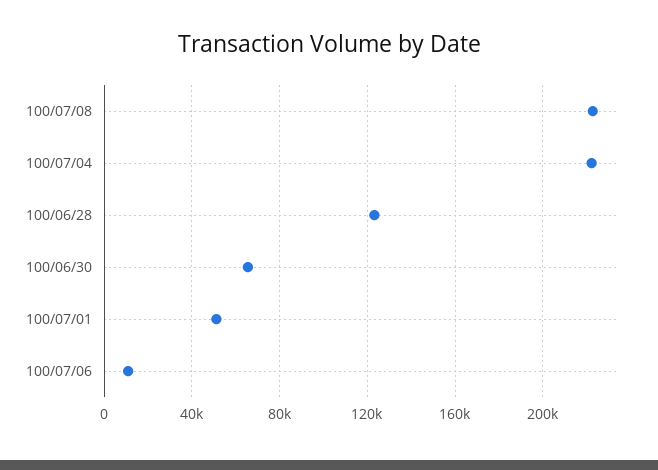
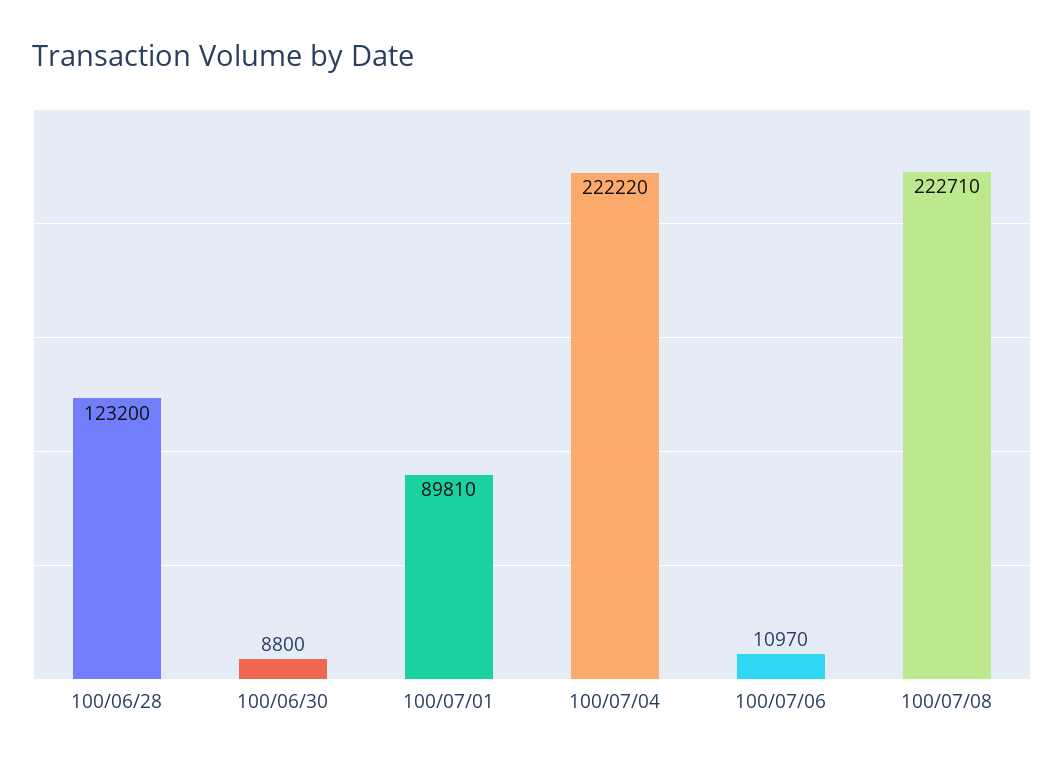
  {
    "100/07/08": 222710,
    "100/07/04": 222220,
    "100/06/28": 123200,
-   "100/06/30": 65000,
+   "100/06/30": 8800,
-   "100/07/01": 50000,
+   "100/07/01": 89810,
    "100/07/06": 10970
  }

